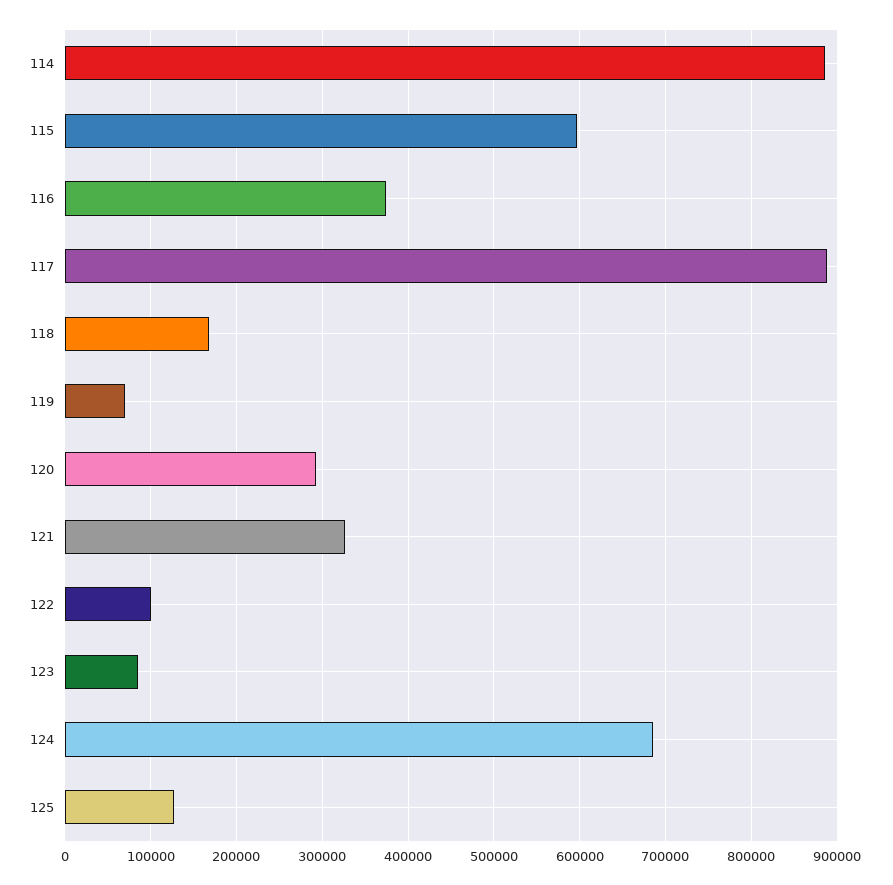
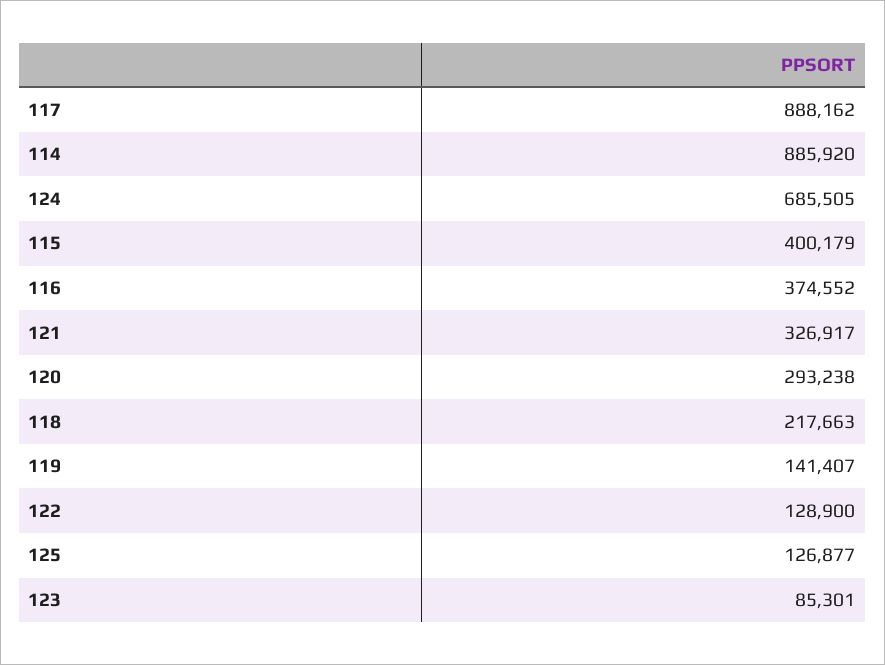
  {
    "114": 885920,
-   "115": 600000,
+   "115": 400179,
    "116": 374552,
    "117": 888162,
-   "118": 170000,
+   "118": 217663,
-   "119": 70000,
+   "119": 141407,
    "120": 293238,
    "121": 326917,
-   "122": 100000,
+   "122": 128900,
    "123": 85301,
    "124": 685505,
    "125": 126877
  }

